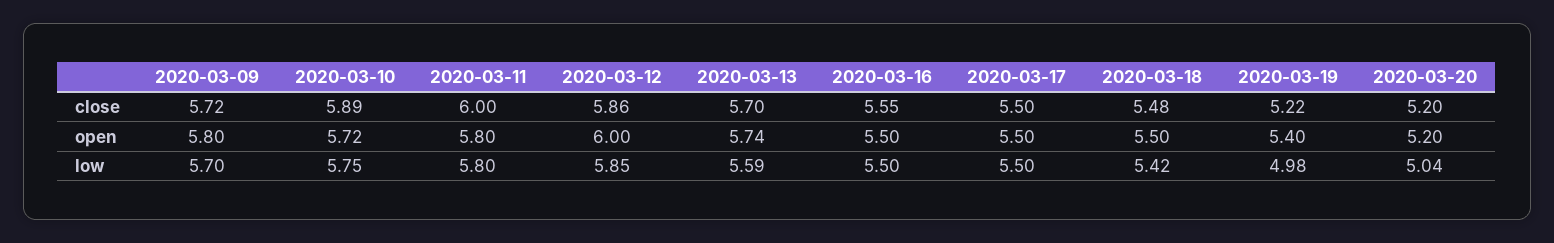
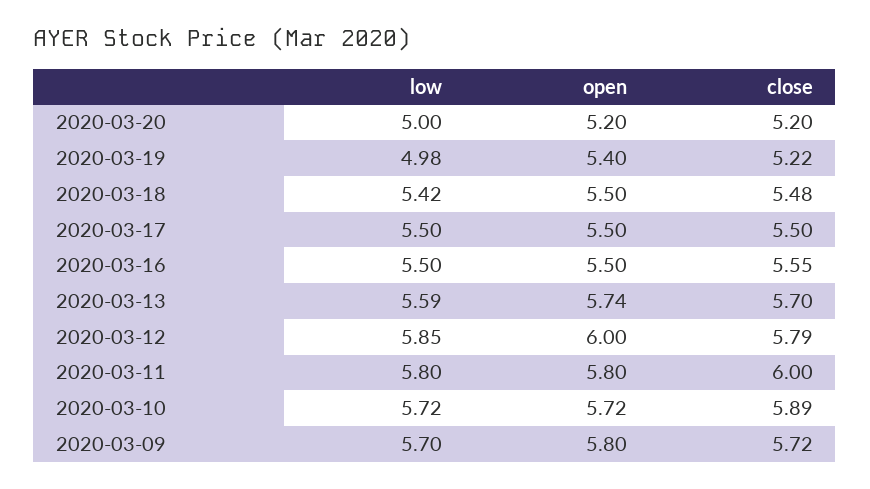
  {
    "2020-03-09": {
      "close": 5.72,
      "open": 5.8,
      "low": 5.7
    },
    "2020-03-10": {
      "close": 5.89,
      "open": 5.72,
-     "low": 5.75
+     "low": 5.72
    },
    "2020-03-11": {
      "close": 6,
      "open": 5.8,
      "low": 5.8
    },
    "2020-03-12": {
-     "close": 5.86,
+     "close": 5.79,
      "open": 6,
      "low": 5.85
    },
    "2020-03-13": {
      "close": 5.7,
      "open": 5.74,
      "low": 5.59
    },
    "2020-03-16": {
      "close": 5.55,
      "open": 5.5,
      "low": 5.5
    },
    "2020-03-17": {
      "close": 5.5,
      "open": 5.5,
      "low": 5.5
    },
    "2020-03-18": {
      "close": 5.48,
      "open": 5.5,
      "low": 5.42
    },
    "2020-03-19": {
      "close": 5.22,
      "open": 5.4,
      "low": 4.98
    },
    "2020-03-20": {
      "close": 5.2,
      "open": 5.2,
-     "low": 5.04
+     "low": 5
    }
  }

